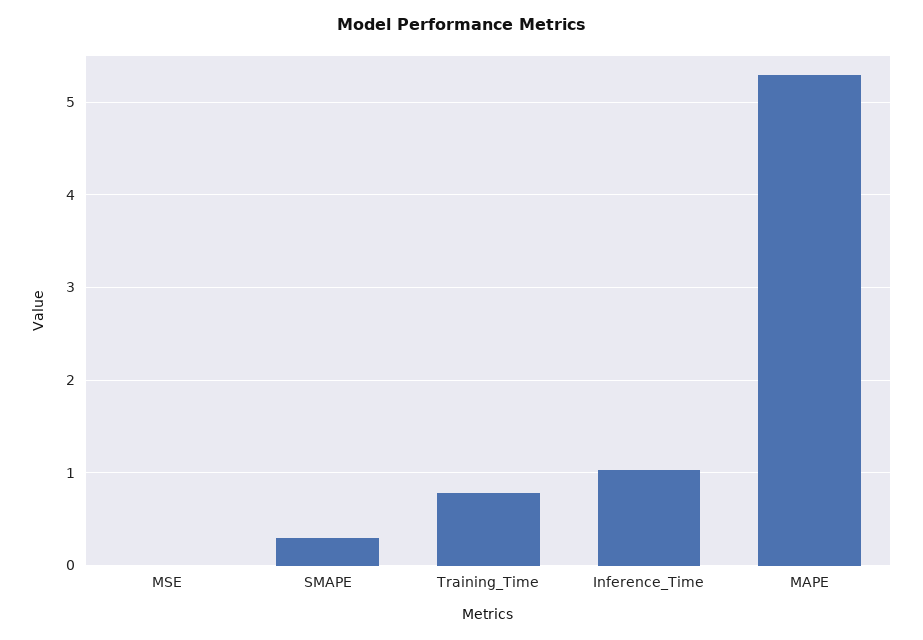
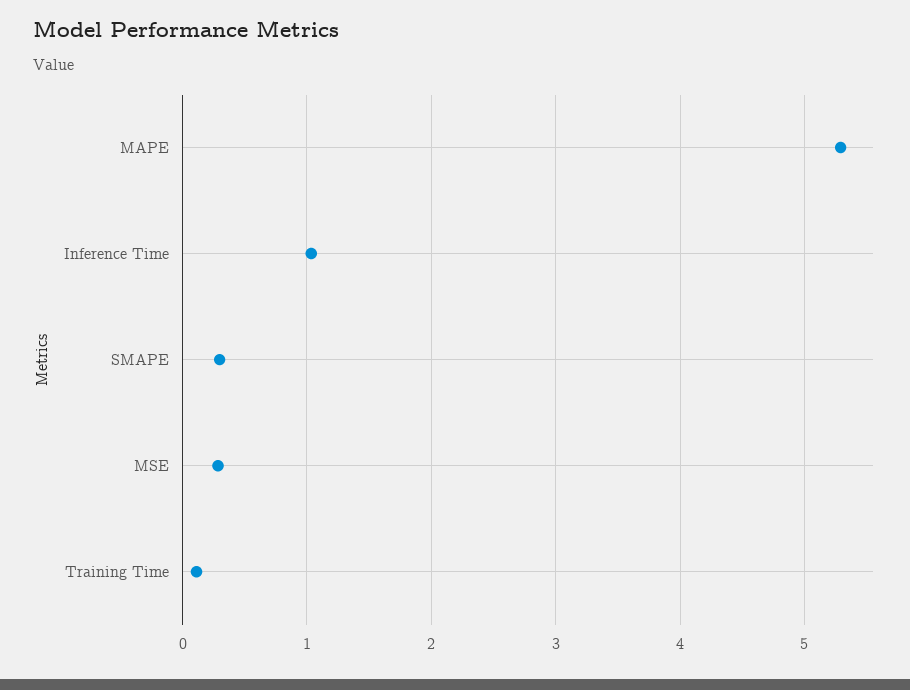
  {
-   "MSE": 0,
+   "MSE": 0.3,
    "SMAPE": 0.3,
-   "Training_Time": 0.8,
+   "Training_Time": 0.1,
    "Inference_Time": 1,
    "MAPE": 5.3
  }

